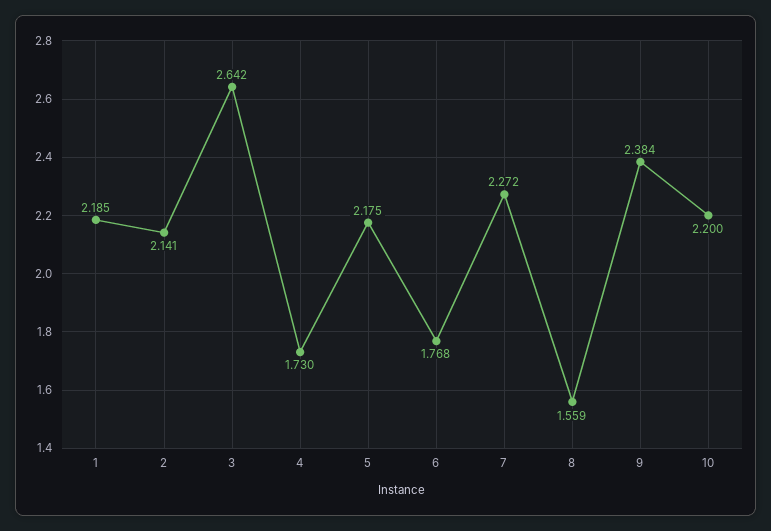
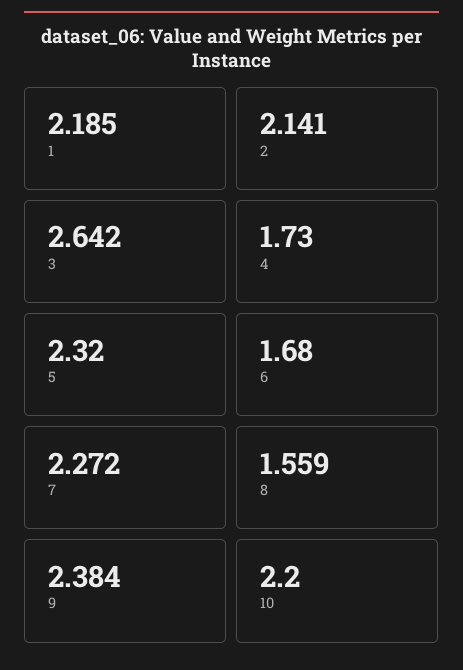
  {
    "1": 2.185,
    "2": 2.141,
    "3": 2.642,
    "4": 1.73,
-   "5": 2.175,
+   "5": 2.32,
-   "6": 1.768,
+   "6": 1.68,
    "7": 2.272,
    "8": 1.559,
    "9": 2.384,
    "10": 2.2
  }

